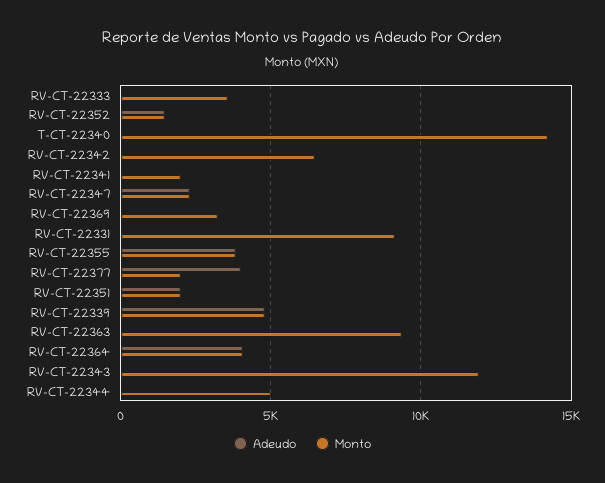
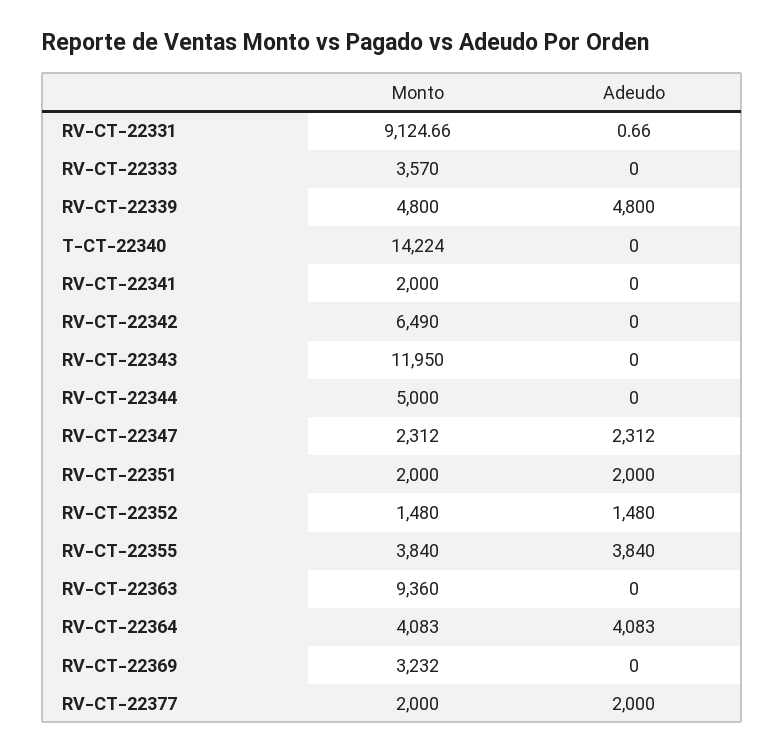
  {
    "Adeudo": {
      "RV-CT-22333": 0,
      "RV-CT-22352": 1480,
      "T-CT-22340": 0,
      "RV-CT-22342": 0,
      "RV-CT-22341": 0,
      "RV-CT-22347": 2312,
      "RV-CT-22369": 0,
      "RV-CT-22331": 0.66,
      "RV-CT-22355": 3840,
-     "RV-CT-22377": 4000,
+     "RV-CT-22377": 2000,
      "RV-CT-22351": 2000,
      "RV-CT-22339": 4800,
      "RV-CT-22363": 0,
      "RV-CT-22364": 4083,
      "RV-CT-22343": 0,
      "RV-CT-22344": 0
    },
    "Monto": {
      "RV-CT-22333": 3570,
      "RV-CT-22352": 1480,
      "T-CT-22340": 14224,
      "RV-CT-22342": 6490,
      "RV-CT-22341": 2000,
      "RV-CT-22347": 2312,
      "RV-CT-22369": 3232,
      "RV-CT-22331": 9124.66,
      "RV-CT-22355": 3840,
      "RV-CT-22377": 2000,
      "RV-CT-22351": 2000,
      "RV-CT-22339": 4800,
      "RV-CT-22363": 9360,
      "RV-CT-22364": 4083,
      "RV-CT-22343": 11950,
      "RV-CT-22344": 5000
    }
  }

